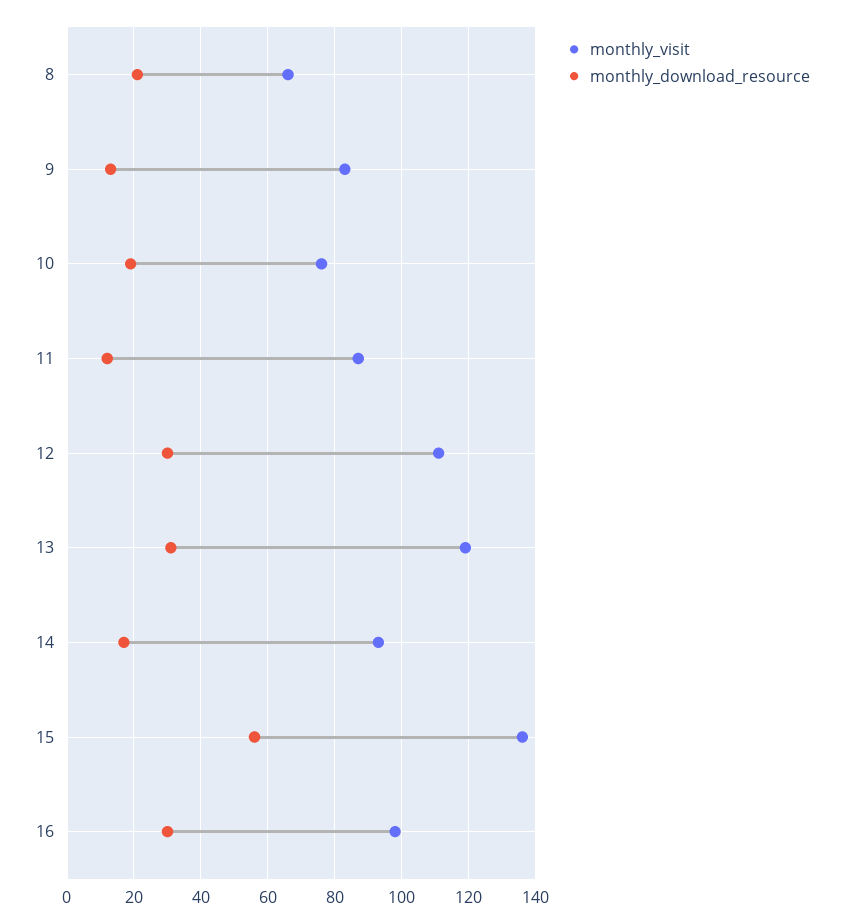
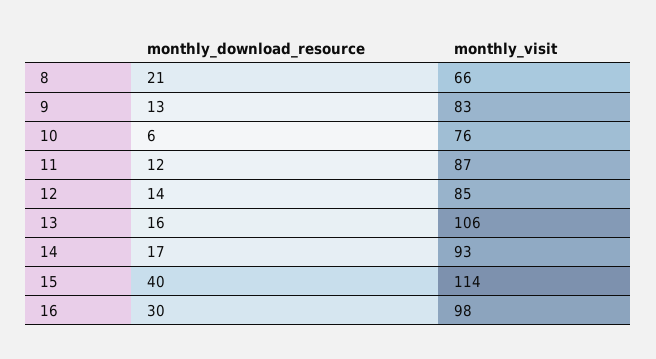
  {
    "monthly_visit": {
      "8": 66,
      "9": 83,
      "10": 76,
      "11": 87,
-     "12": 110,
+     "12": 85,
-     "13": 120,
+     "13": 106,
      "14": 93,
-     "15": 135,
+     "15": 114,
      "16": 98
    },
    "monthly_download_resource": {
      "8": 21,
      "9": 13,
-     "10": 20,
+     "10": 6,
      "11": 12,
-     "12": 30,
+     "12": 14,
-     "13": 30,
+     "13": 16,
      "14": 17,
-     "15": 55,
+     "15": 40,
      "16": 30
    }
  }

